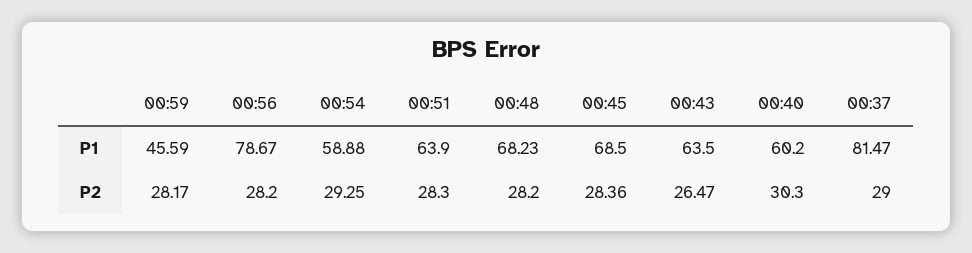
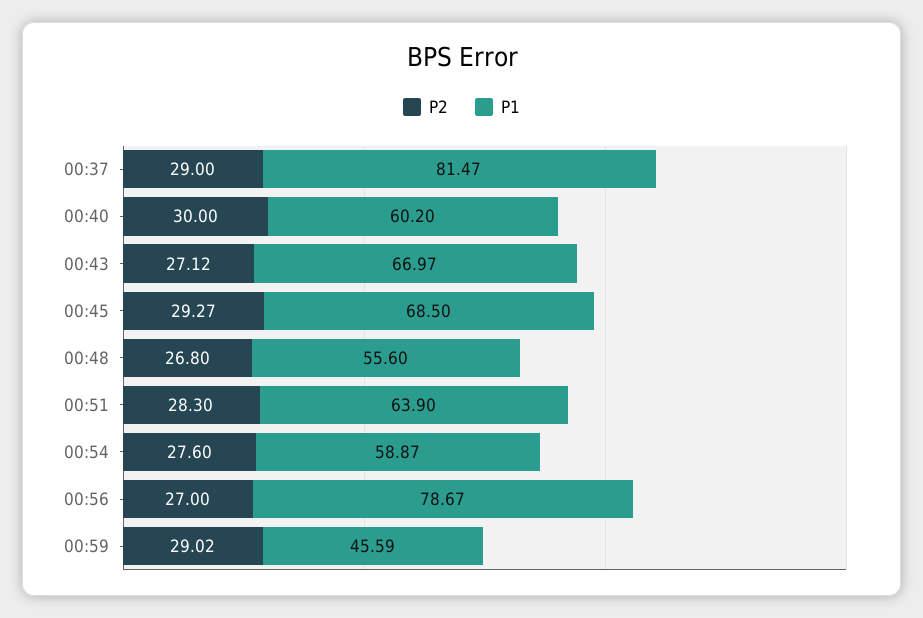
  {
    "P1": {
      "00:59": 45.59,
      "00:56": 78.67,
-     "00:54": 58.88,
+     "00:54": 58.87,
      "00:51": 63.9,
-     "00:48": 68.23,
+     "00:48": 55.6,
      "00:45": 68.5,
-     "00:43": 63.5,
+     "00:43": 66.97,
      "00:40": 60.2,
      "00:37": 81.47
    },
    "P2": {
-     "00:59": 28.17,
+     "00:59": 29.02,
-     "00:56": 28.2,
+     "00:56": 27,
-     "00:54": 29.25,
+     "00:54": 27.6,
      "00:51": 28.3,
-     "00:48": 28.2,
+     "00:48": 26.8,
-     "00:45": 28.36,
+     "00:45": 29.27,
-     "00:43": 26.47,
+     "00:43": 27.12,
-     "00:40": 30.3,
+     "00:40": 30,
      "00:37": 29
    }
  }

